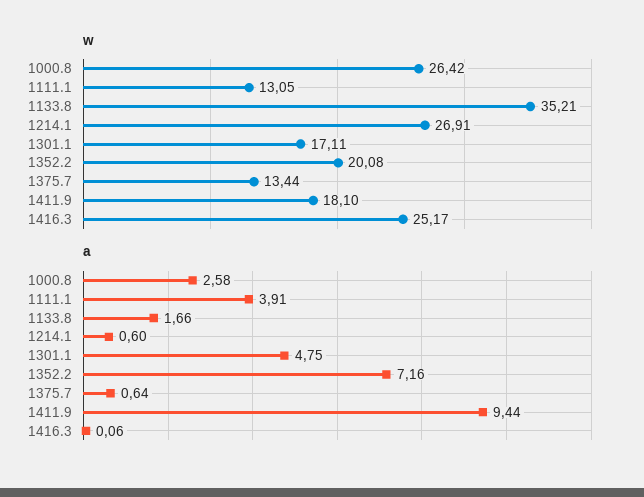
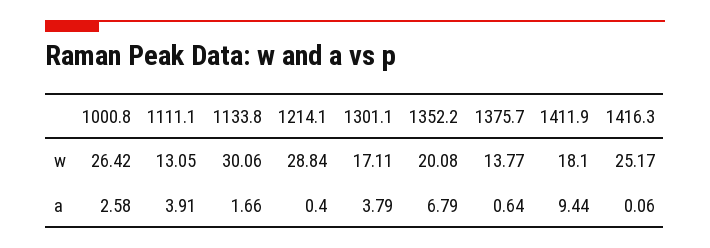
  {
    "w": {
      "1000.8": 26.42,
      "1111.1": 13.05,
-     "1133.8": 35.21,
+     "1133.8": 30.06,
-     "1214.1": 26.91,
+     "1214.1": 28.84,
      "1301.1": 17.11,
      "1352.2": 20.08,
-     "1375.7": 13.44,
+     "1375.7": 13.77,
      "1411.9": 18.1,
      "1416.3": 25.17
    },
    "a": {
      "1000.8": 2.58,
      "1111.1": 3.91,
      "1133.8": 1.66,
-     "1214.1": 0.6,
+     "1214.1": 0.4,
-     "1301.1": 4.75,
+     "1301.1": 3.79,
-     "1352.2": 7.16,
+     "1352.2": 6.79,
      "1375.7": 0.64,
      "1411.9": 9.44,
      "1416.3": 0.06
    }
  }

